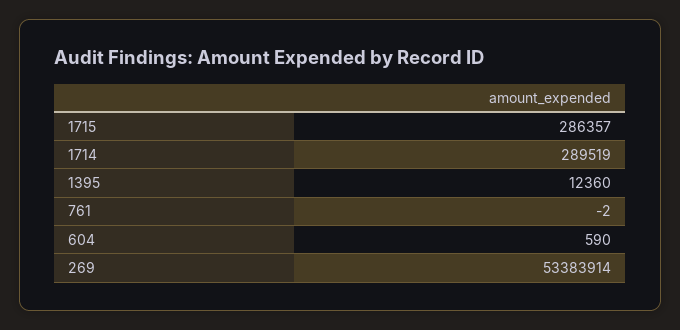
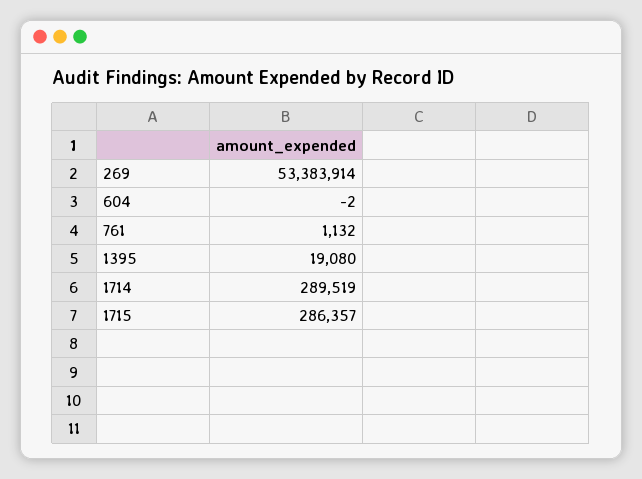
  {
    "1715": 286357,
    "1714": 289519,
-   "1395": 12360,
+   "1395": 19080,
-   "761": -2,
+   "761": 1132,
-   "604": 590,
+   "604": -2,
    "269": 53383914
  }

